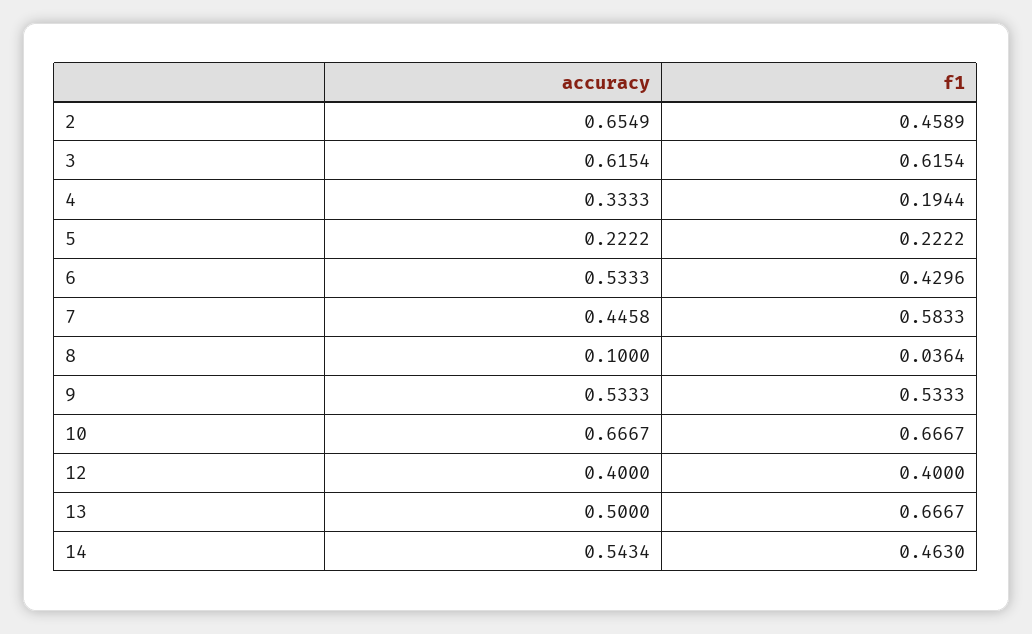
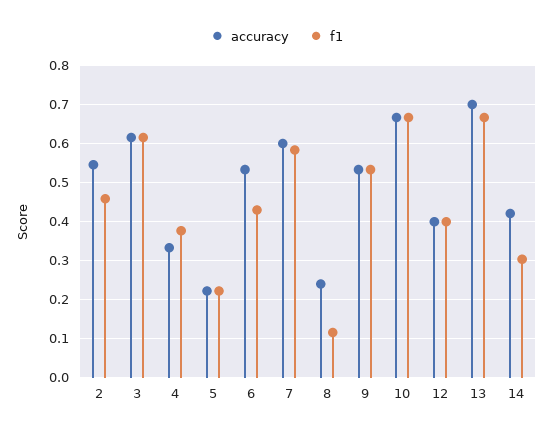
  {
    "accuracy": {
-     "2": 0.6549,
+     "2": 0.54,
      "3": 0.6154,
      "4": 0.3333,
      "5": 0.2222,
      "6": 0.5333,
-     "7": 0.4458,
+     "7": 0.6,
-     "8": 0.1,
+     "8": 0.24,
      "9": 0.5333,
      "10": 0.6667,
      "12": 0.4,
-     "13": 0.5,
+     "13": 0.7,
-     "14": 0.5434
+     "14": 0.42
    },
    "f1": {
      "2": 0.4589,
      "3": 0.6154,
-     "4": 0.1944,
+     "4": 0.38,
      "5": 0.2222,
      "6": 0.4296,
      "7": 0.5833,
-     "8": 0.0364,
+     "8": 0.12,
      "9": 0.5333,
      "10": 0.6667,
      "12": 0.4,
      "13": 0.6667,
-     "14": 0.463
+     "14": 0.3
    }
  }

